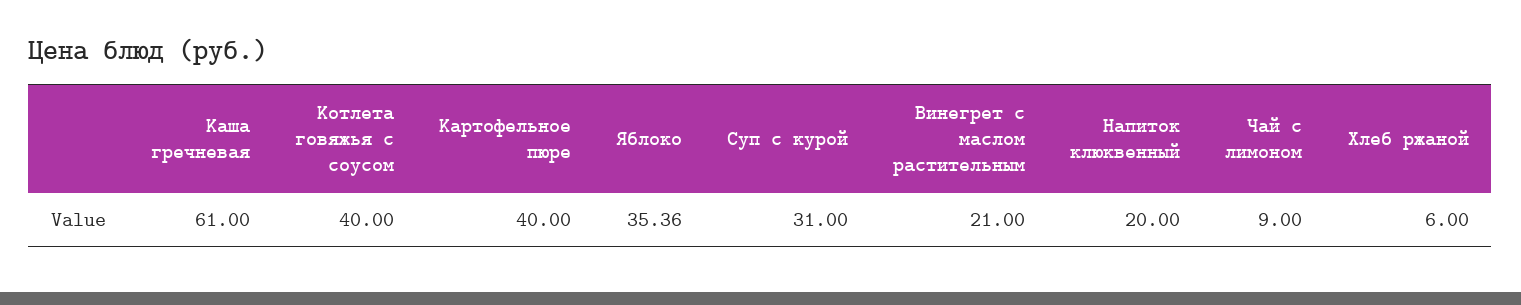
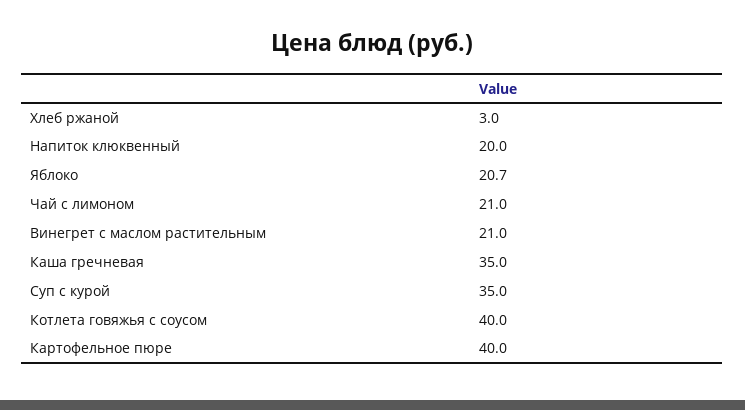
  {
-   "Каша гречневая": 61,
+   "Каша гречневая": 35,
    "Котлета говяжья с соусом": 40,
    "Картофельное пюре": 40,
-   "Яблоко": 35.36,
+   "Яблоко": 20.7,
-   "Суп с курой": 31,
+   "Суп с курой": 35,
    "Винегрет с маслом растительным": 21,
    "Напиток клюквенный": 20,
-   "Чай с лимоном": 9,
+   "Чай с лимоном": 21,
-   "Хлеб ржаной": 6
+   "Хлеб ржаной": 3
  }

